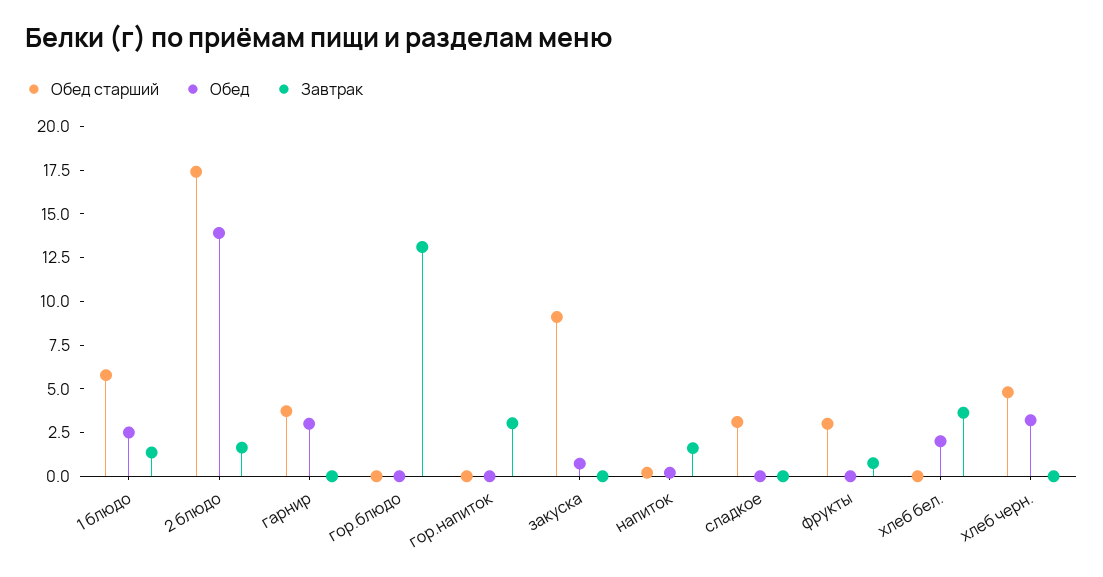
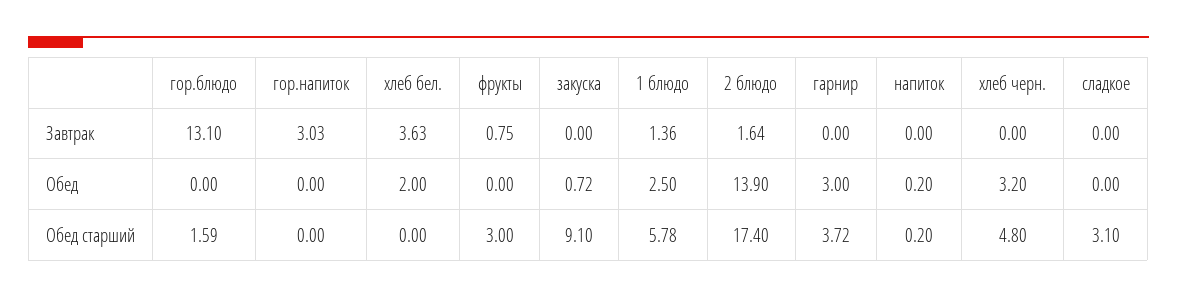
  {
    "Обед старший": {
      "1 блюдо": 5.78,
      "2 блюдо": 17.4,
      "гарнир": 3.72,
-     "гор.блюдо": 0,
+     "гор.блюдо": 1.59,
      "гор.напиток": 0,
      "закуска": 9.1,
      "напиток": 0.2,
      "сладкое": 3.1,
      "фрукты": 3,
      "хлеб бел.": 0,
      "хлеб черн.": 4.8
    },
    "Обед": {
      "1 блюдо": 2.5,
      "2 блюдо": 13.9,
      "гарнир": 3,
      "гор.блюдо": 0,
      "гор.напиток": 0,
      "закуска": 0.72,
      "напиток": 0.2,
      "сладкое": 0,
      "фрукты": 0,
      "хлеб бел.": 2,
      "хлеб черн.": 3.2
    },
    "Завтрак": {
      "1 блюдо": 1.36,
      "2 блюдо": 1.64,
      "гарнир": 0,
      "гор.блюдо": 13.1,
      "гор.напиток": 3.03,
      "закуска": 0,
-     "напиток": 1.5,
+     "напиток": 0,
      "сладкое": 0,
      "фрукты": 0.75,
      "хлеб бел.": 3.63,
      "хлеб черн.": 0
    }
  }

